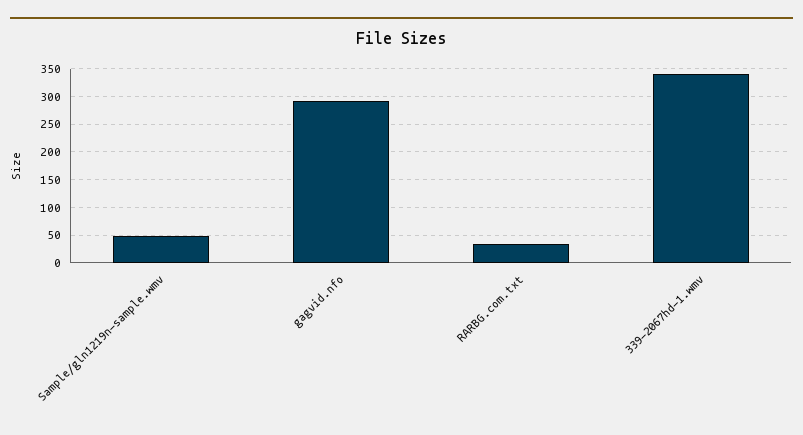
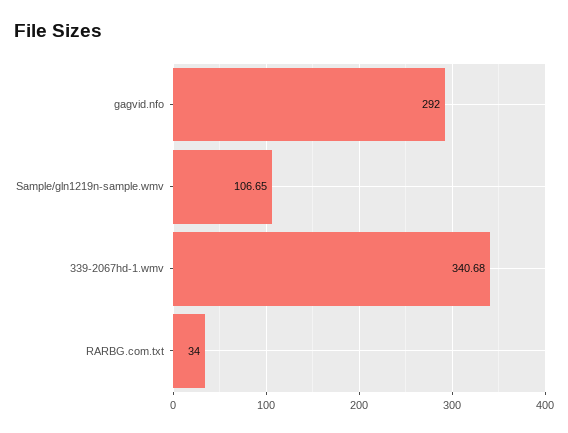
  {
-   "Sample/gln1219n-sample.wmv": 50,
+   "Sample/gln1219n-sample.wmv": 106.65,
    "gagvid.nfo": 292,
    "RARBG.com.txt": 34,
    "339-2067hd-1.wmv": 340.68
  }

